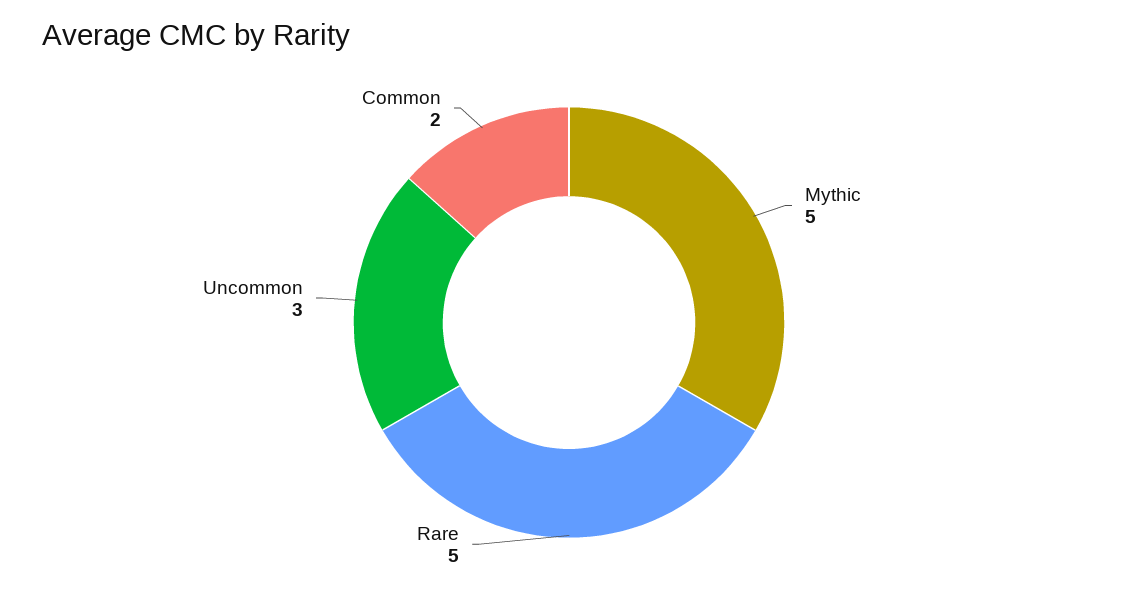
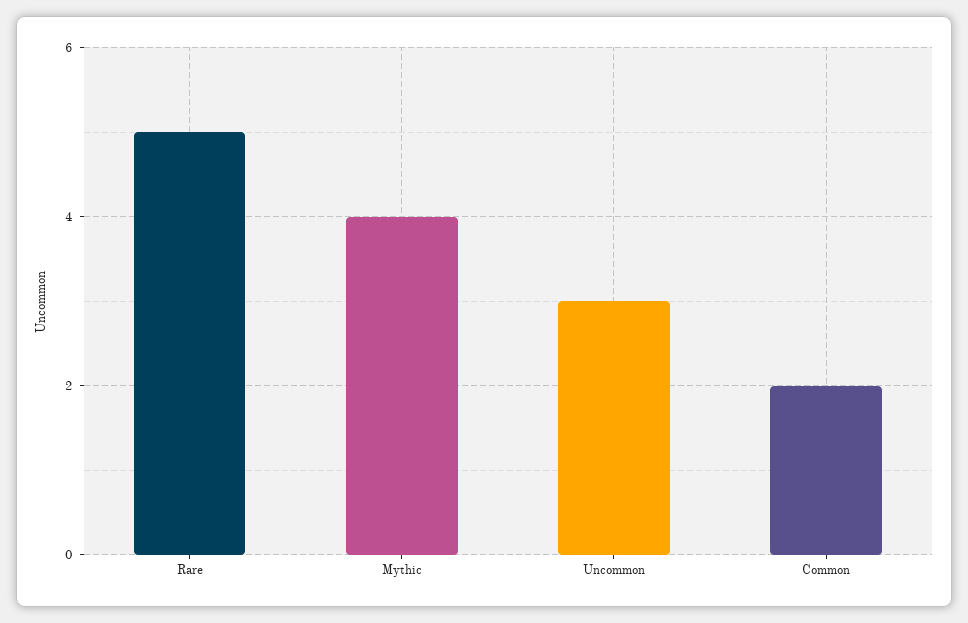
  {
-   "Mythic": 5,
+   "Mythic": 4,
    "Rare": 5,
    "Uncommon": 3,
    "Common": 2
  }

